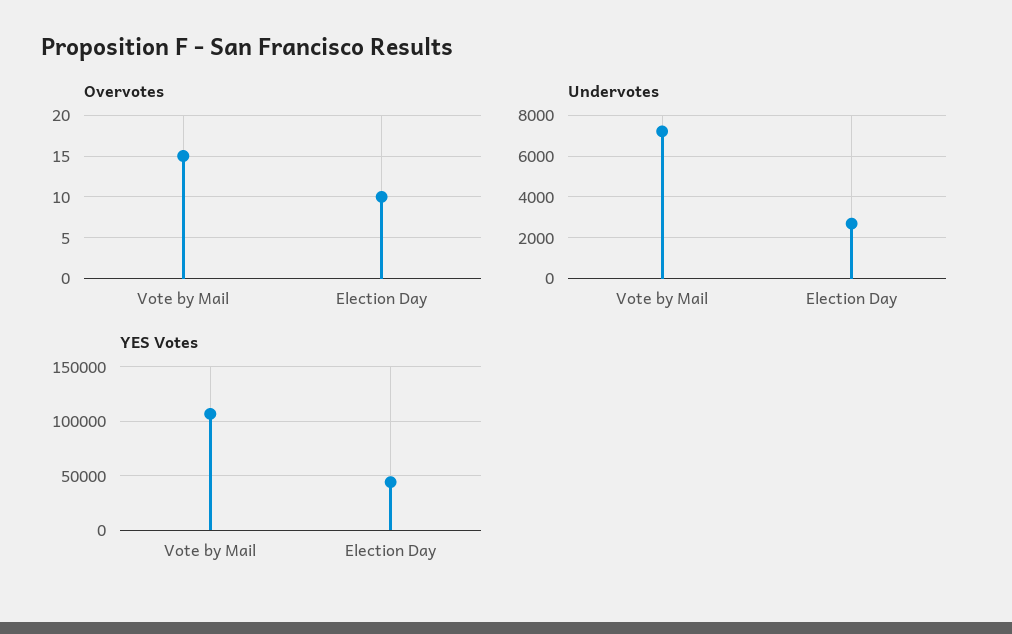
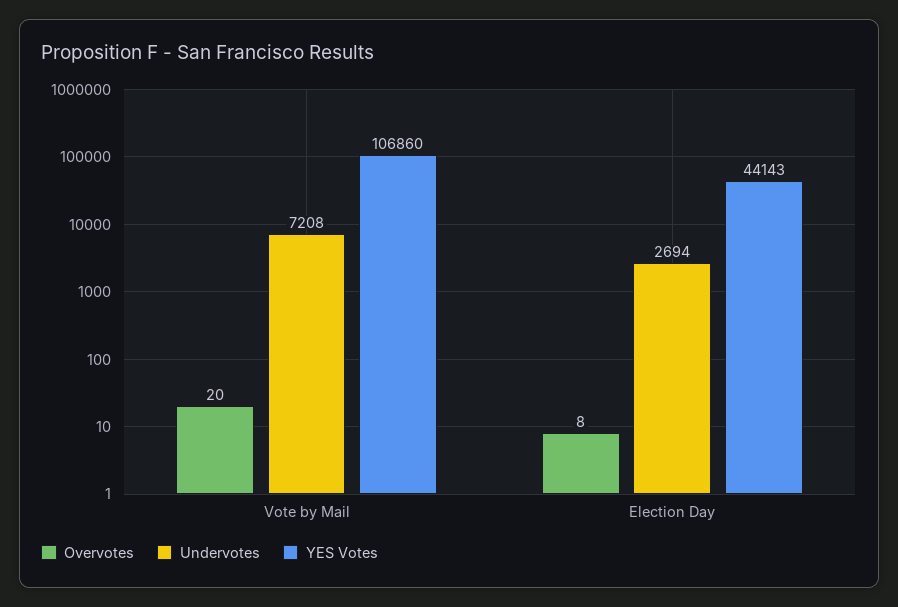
  {
    "Overvotes": {
-     "Vote by Mail": 15,
+     "Vote by Mail": 20,
-     "Election Day": 10
+     "Election Day": 8
    },
    "Undervotes": {
      "Vote by Mail": 7208,
      "Election Day": 2694
    },
    "YES Votes": {
      "Vote by Mail": 106860,
      "Election Day": 44143
    }
  }

